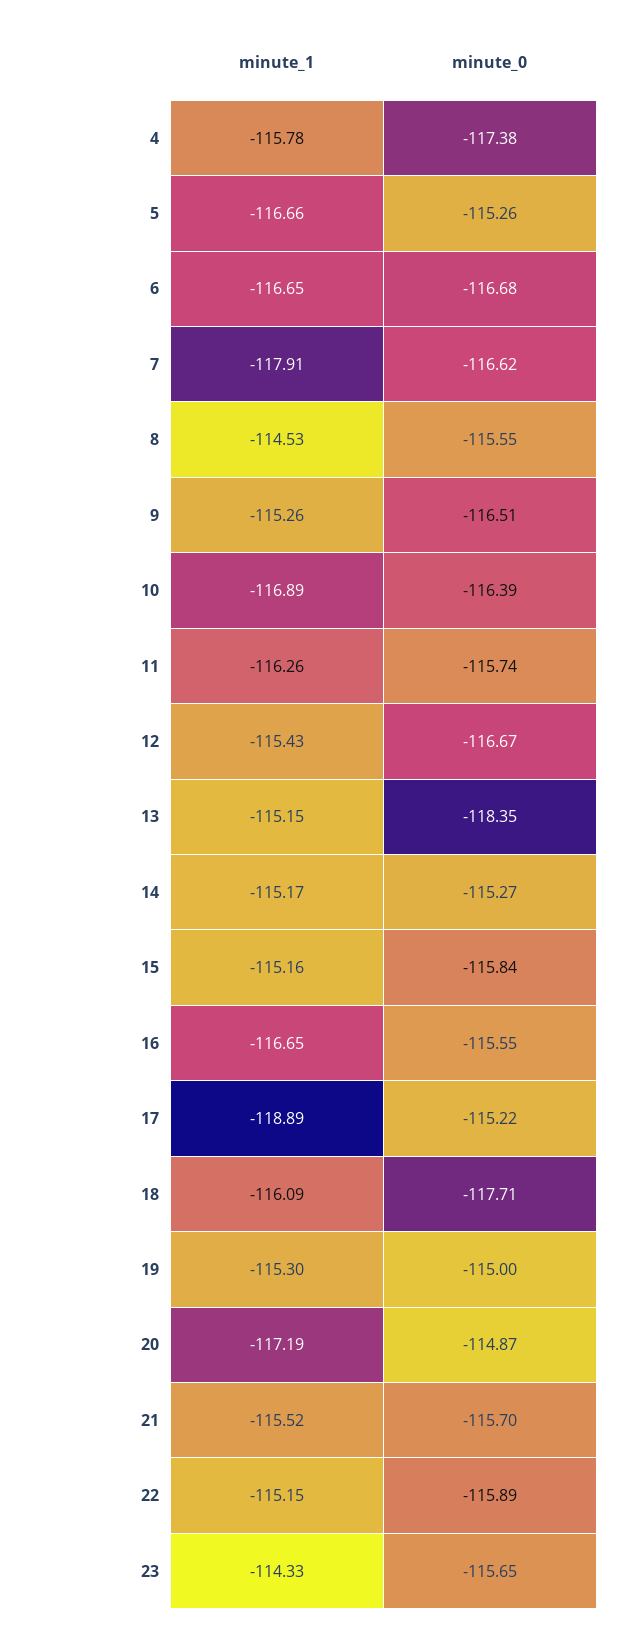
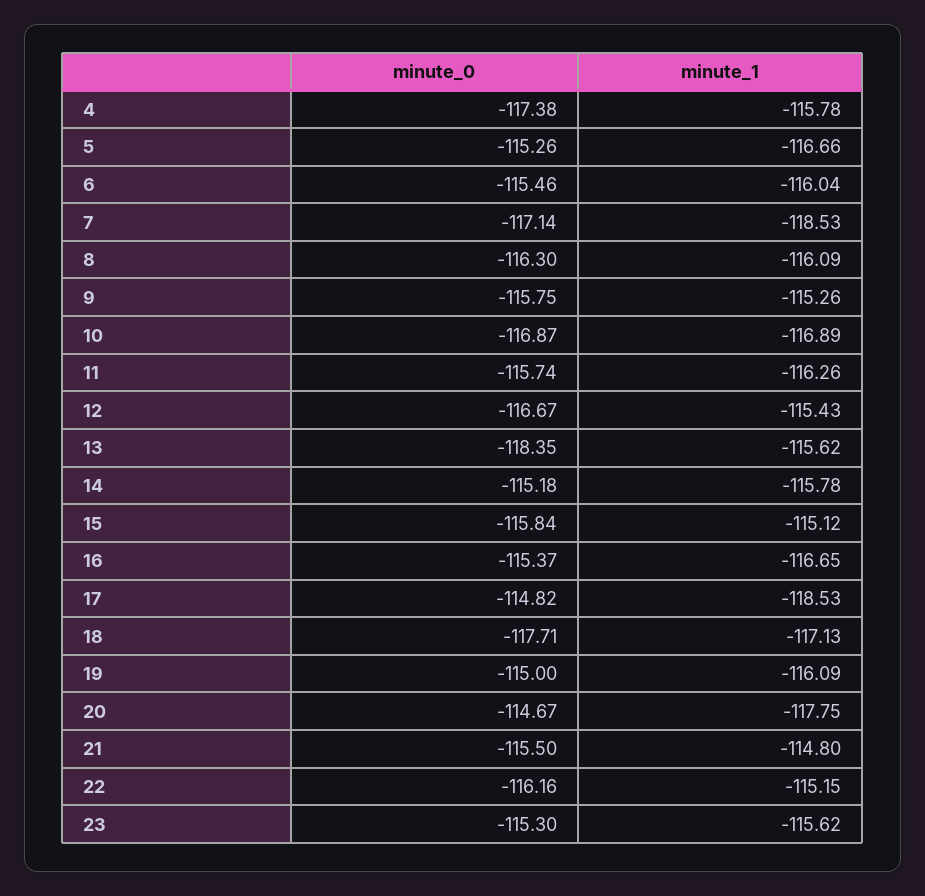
  {
    "minute_1": {
      "4": -115.78,
      "5": -116.66,
-     "6": -116.65,
+     "6": -116.04,
-     "7": -117.91,
+     "7": -118.53,
-     "8": -114.53,
+     "8": -116.09,
      "9": -115.26,
      "10": -116.89,
      "11": -116.26,
      "12": -115.43,
-     "13": -115.15,
+     "13": -115.62,
-     "14": -115.17,
+     "14": -115.78,
-     "15": -115.16,
+     "15": -115.12,
      "16": -116.65,
-     "17": -118.89,
+     "17": -118.53,
-     "18": -116.09,
+     "18": -117.13,
-     "19": -115.3,
+     "19": -116.09,
-     "20": -117.19,
+     "20": -117.75,
-     "21": -115.52,
+     "21": -114.8,
      "22": -115.15,
-     "23": -114.33
+     "23": -115.62
    },
    "minute_0": {
      "4": -117.38,
      "5": -115.26,
-     "6": -116.68,
+     "6": -115.46,
-     "7": -116.62,
+     "7": -117.14,
-     "8": -115.55,
+     "8": -116.3,
-     "9": -116.51,
+     "9": -115.75,
-     "10": -116.39,
+     "10": -116.87,
      "11": -115.74,
      "12": -116.67,
      "13": -118.35,
-     "14": -115.27,
+     "14": -115.18,
      "15": -115.84,
-     "16": -115.55,
+     "16": -115.37,
-     "17": -115.22,
+     "17": -114.82,
      "18": -117.71,
      "19": -115,
-     "20": -114.87,
+     "20": -114.67,
-     "21": -115.7,
+     "21": -115.5,
-     "22": -115.89,
+     "22": -116.16,
-     "23": -115.65
+     "23": -115.3
    }
  }

